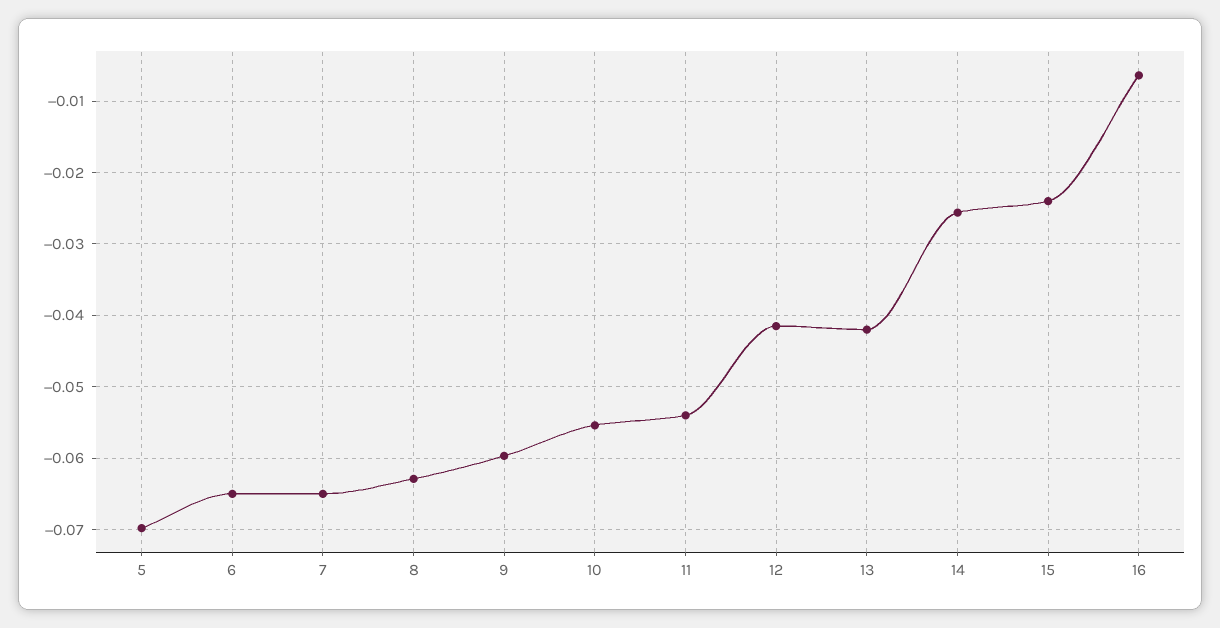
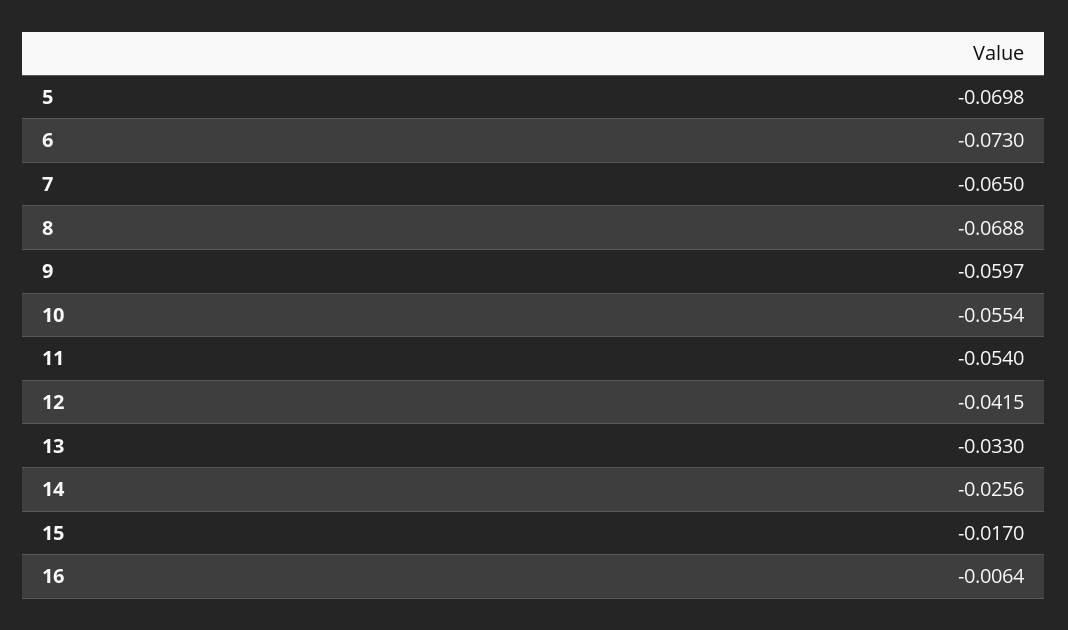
  {
    "5": -0.0698,
-   "6": -0.065,
+   "6": -0.073,
    "7": -0.065,
-   "8": -0.063,
+   "8": -0.0688,
    "9": -0.0597,
    "10": -0.0554,
    "11": -0.054,
    "12": -0.0415,
-   "13": -0.042,
+   "13": -0.033,
    "14": -0.0256,
-   "15": -0.024,
+   "15": -0.017,
    "16": -0.0064
  }

